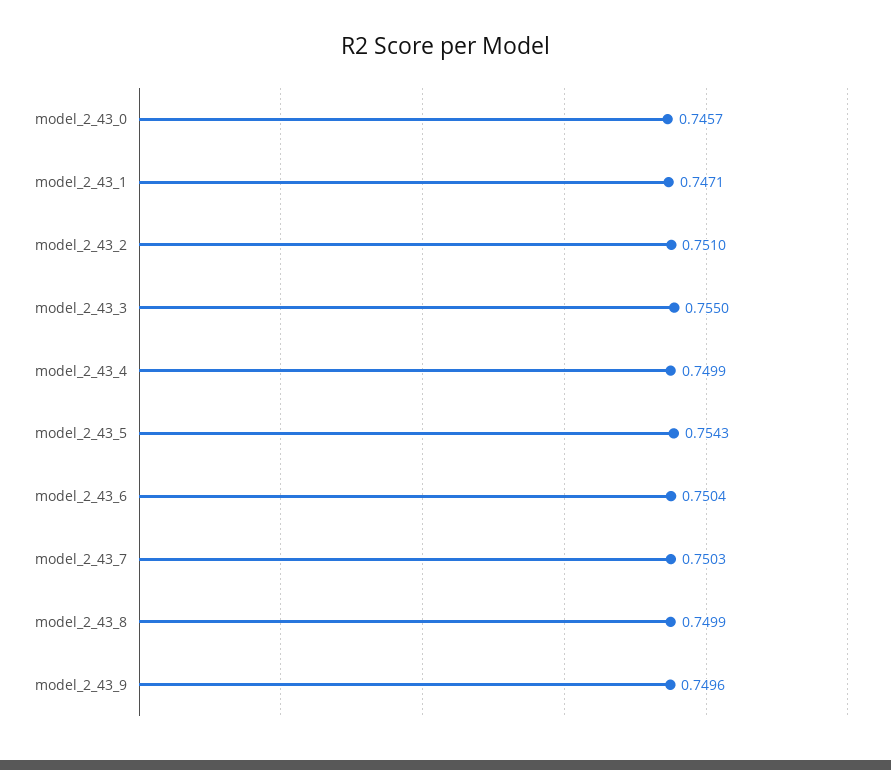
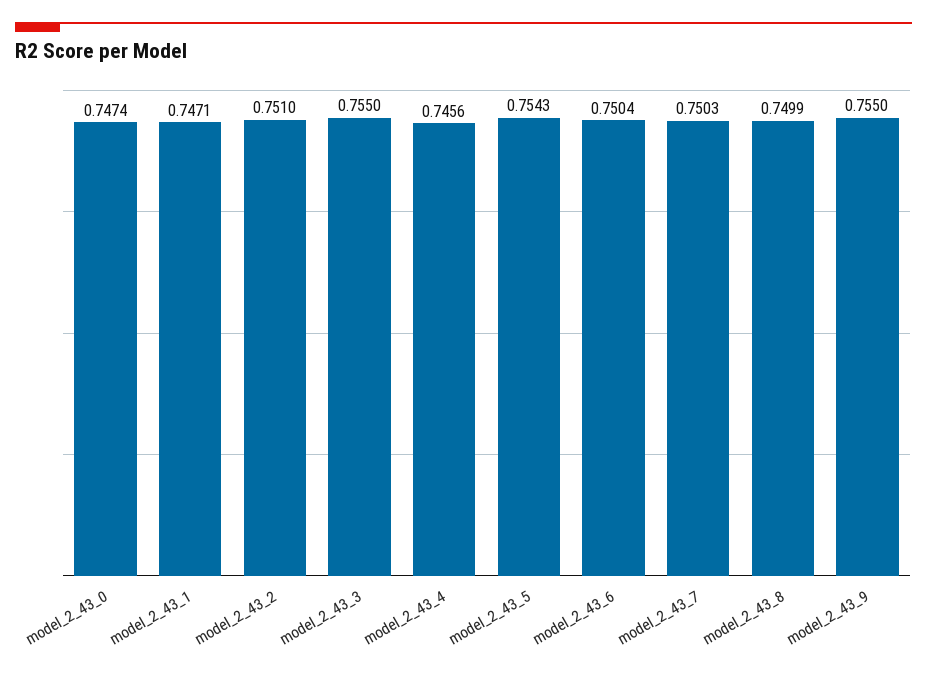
  {
-   "model_2_43_0": 0.7457,
+   "model_2_43_0": 0.7474,
    "model_2_43_1": 0.7471,
    "model_2_43_2": 0.751,
    "model_2_43_3": 0.755,
-   "model_2_43_4": 0.7499,
+   "model_2_43_4": 0.7456,
    "model_2_43_5": 0.7543,
    "model_2_43_6": 0.7504,
    "model_2_43_7": 0.7503,
    "model_2_43_8": 0.7499,
-   "model_2_43_9": 0.7496
+   "model_2_43_9": 0.755
  }

